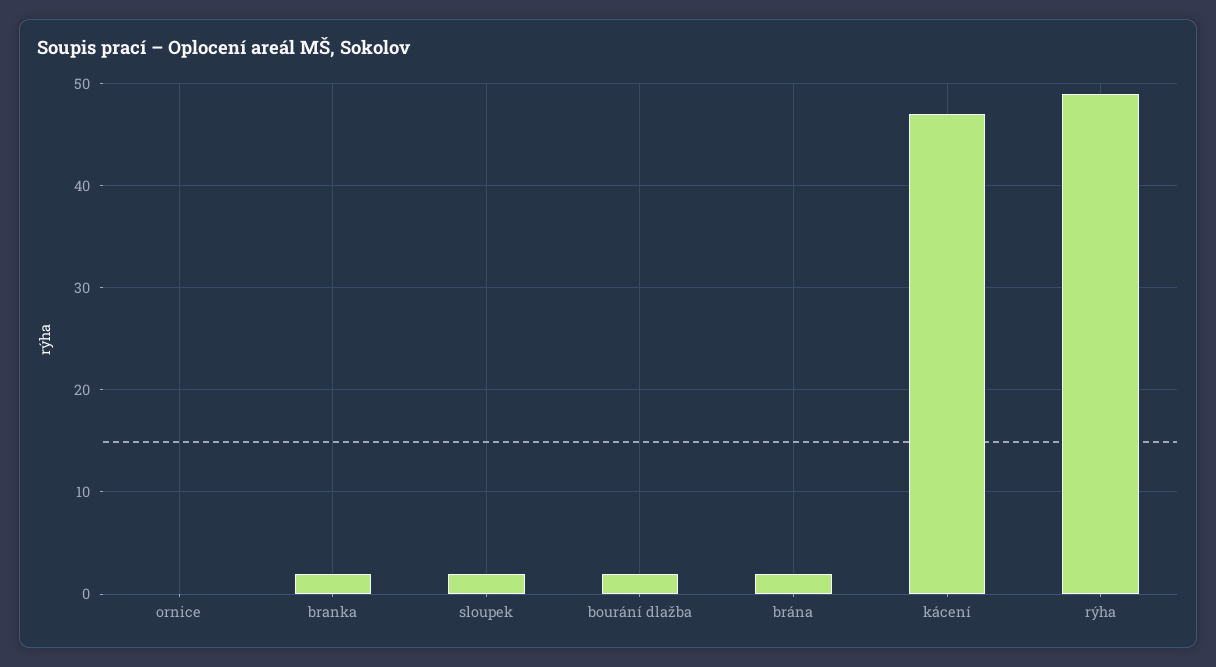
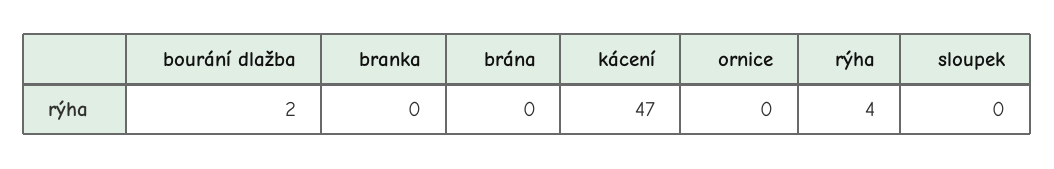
  {
    "ornice": 0,
-   "branka": 2,
+   "branka": 0,
-   "sloupek": 2,
+   "sloupek": 0,
    "bourání dlažba": 2,
-   "brána": 2,
+   "brána": 0,
    "kácení": 47,
-   "rýha": 49
+   "rýha": 4
  }

